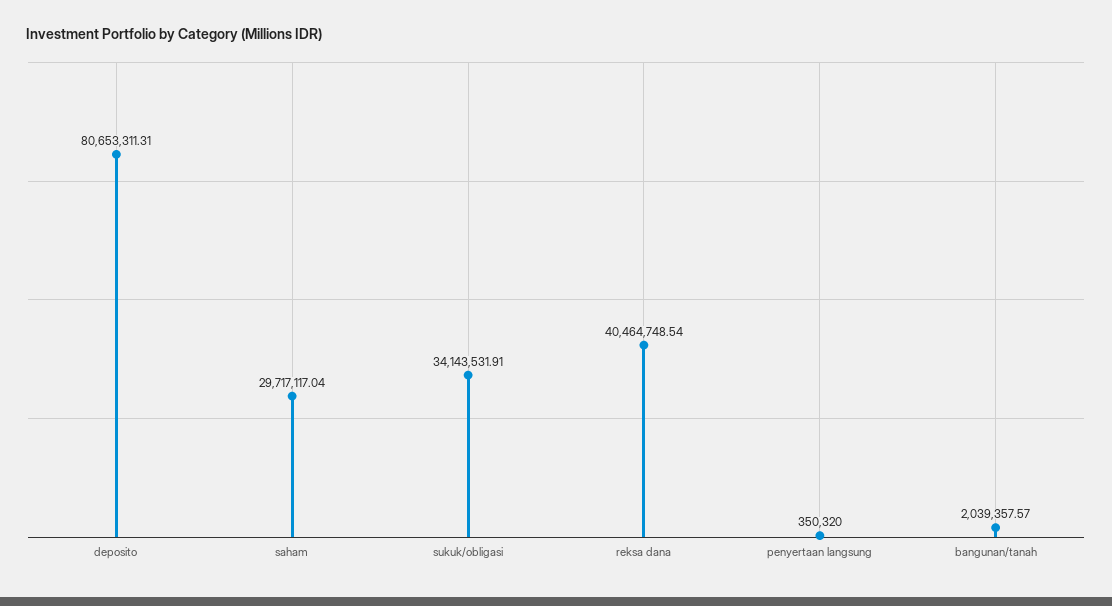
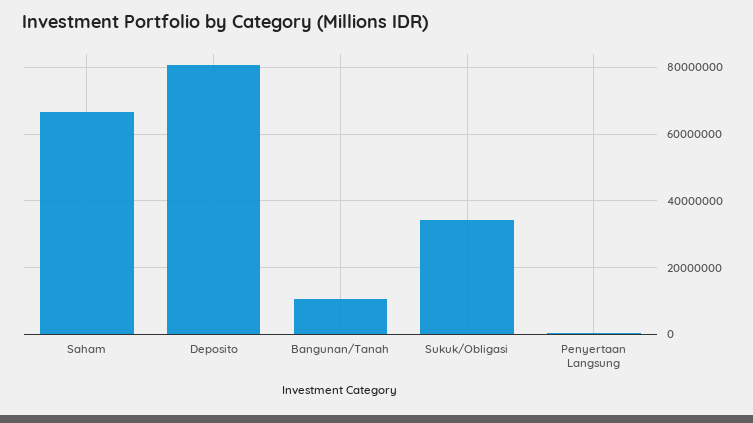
  {
    "deposito": 80653311.31,
-   "saham": 29717117.04,
+   "saham": 66000000,
    "sukuk/obligasi": 34143531.91,
-   "reksa dana": 40464748.54,
    "penyertaan langsung": 350320,
-   "bangunan/tanah": 2039357.57
+   "bangunan/tanah": 10000000
  }

